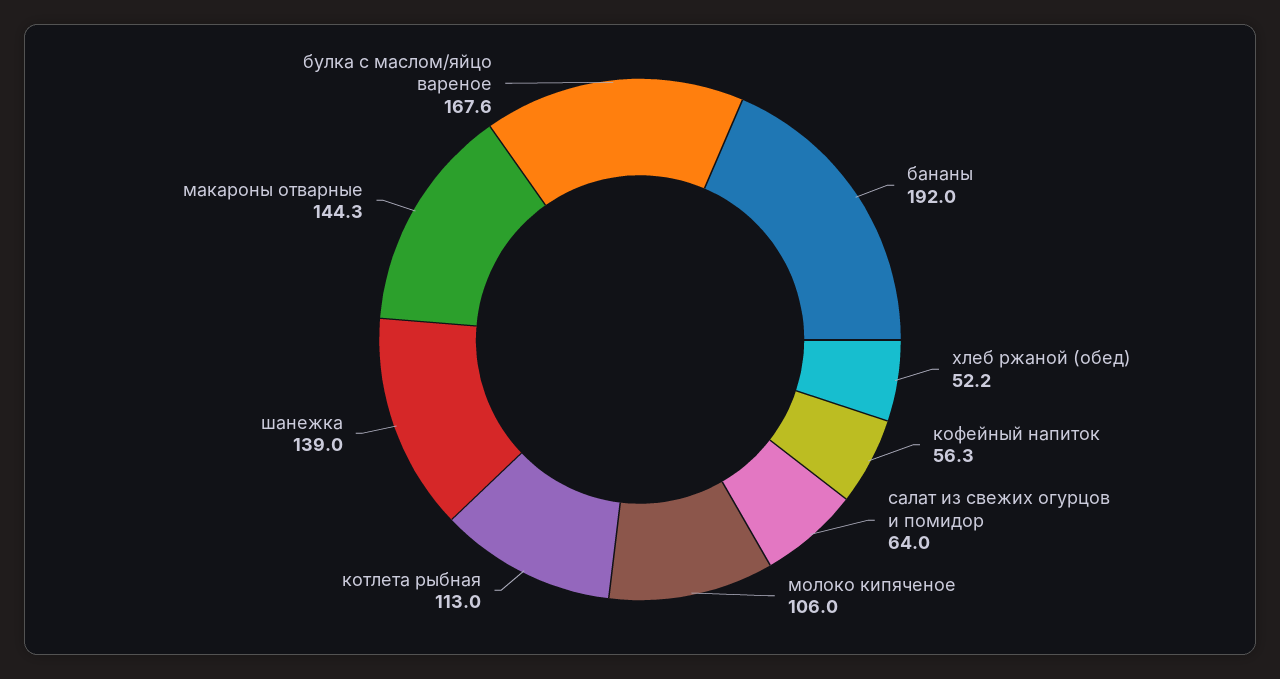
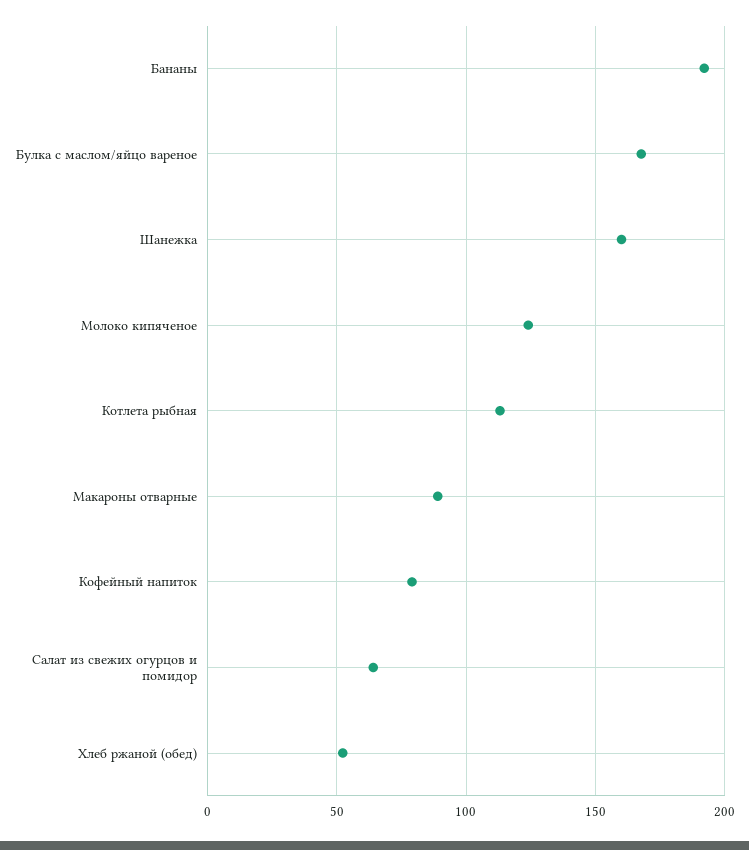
  {
    "бананы": 192,
    "хлеб ржаной (обед)": 52.2,
-   "кофейный напиток": 56.3,
+   "кофейный напиток": 80,
    "салат из свежих огурцов и помидор": 64,
-   "молоко кипяченое": 106,
+   "молоко кипяченое": 125,
    "котлета рыбная": 113,
-   "шанежка": 139,
+   "шанежка": 160,
-   "макароны отварные": 144.3,
+   "макароны отварные": 90,
    "булка с маслом/яйцо вареное": 167.6
  }

